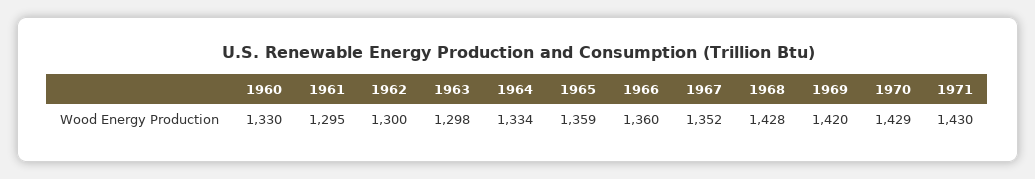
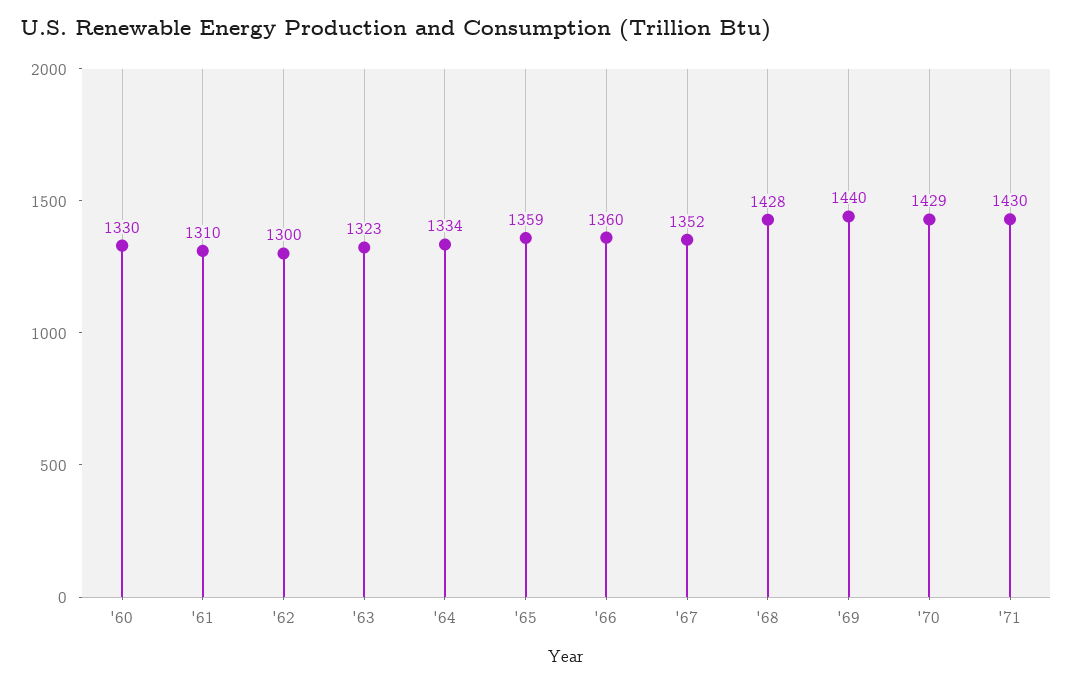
  {
    "1960": 1330,
-   "1961": 1295,
+   "1961": 1310,
    "1962": 1300,
-   "1963": 1298,
+   "1963": 1323,
    "1964": 1334,
    "1965": 1359,
    "1966": 1360,
    "1967": 1352,
    "1968": 1428,
-   "1969": 1420,
+   "1969": 1440,
    "1970": 1429,
    "1971": 1430
  }

